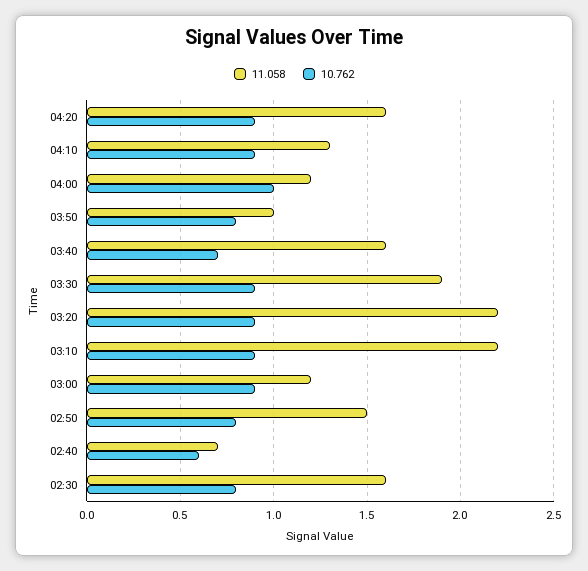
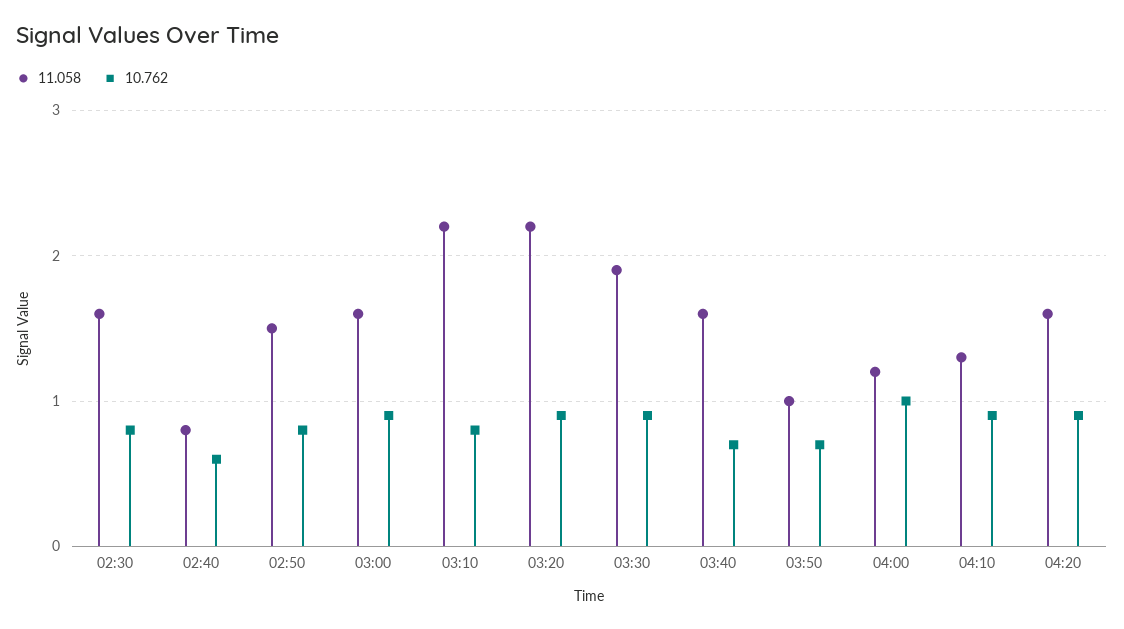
  {
    "11.058": {
      "04:20": 1.6,
      "04:10": 1.3,
      "04:00": 1.2,
      "03:50": 1,
      "03:40": 1.6,
      "03:30": 1.9,
      "03:20": 2.2,
      "03:10": 2.2,
-     "03:00": 1.2,
+     "03:00": 1.6,
      "02:50": 1.5,
-     "02:40": 0.7,
+     "02:40": 0.8,
      "02:30": 1.6
    },
    "10.762": {
      "04:20": 0.9,
      "04:10": 0.9,
      "04:00": 1,
-     "03:50": 0.8,
+     "03:50": 0.7,
      "03:40": 0.7,
      "03:30": 0.9,
      "03:20": 0.9,
-     "03:10": 0.9,
+     "03:10": 0.8,
      "03:00": 0.9,
      "02:50": 0.8,
      "02:40": 0.6,
      "02:30": 0.8
    }
  }

